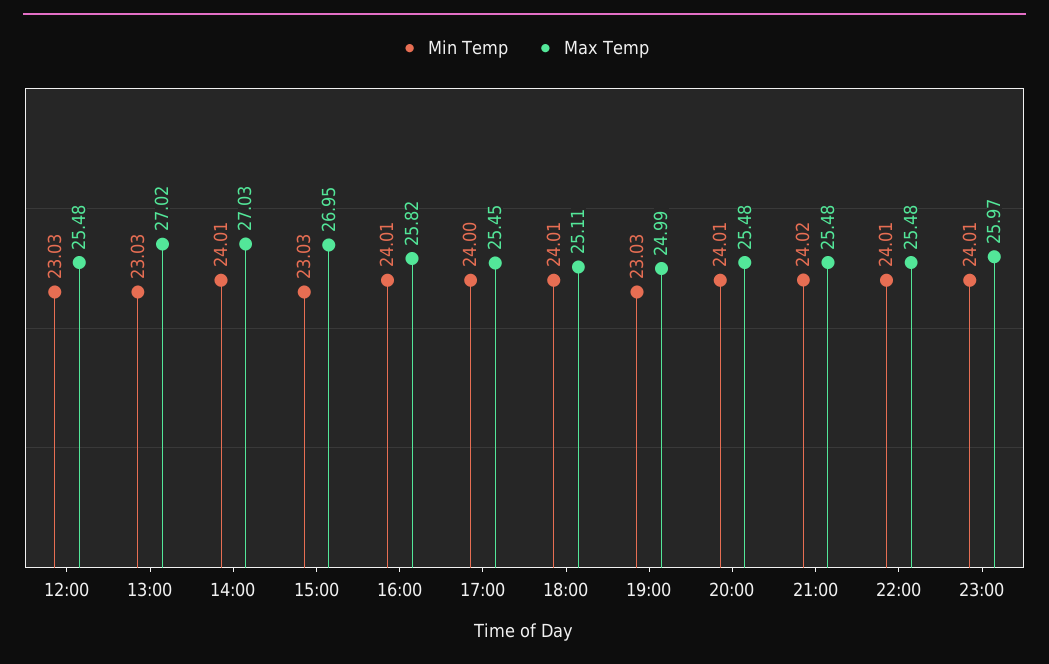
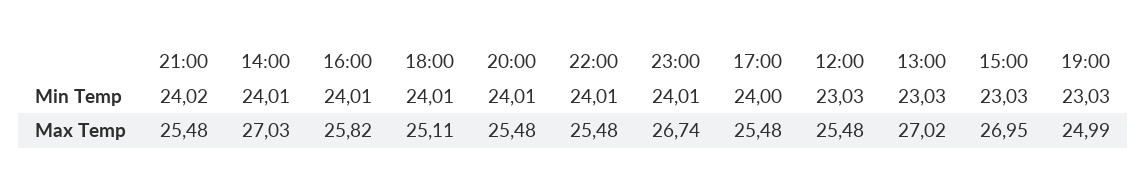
  {
    "Min Temp": {
      "12:00": 23.03,
      "13:00": 23.03,
      "14:00": 24.01,
      "15:00": 23.03,
      "16:00": 24.01,
      "17:00": 24,
      "18:00": 24.01,
      "19:00": 23.03,
      "20:00": 24.01,
      "21:00": 24.02,
      "22:00": 24.01,
      "23:00": 24.01
    },
    "Max Temp": {
      "12:00": 25.48,
      "13:00": 27.02,
      "14:00": 27.03,
      "15:00": 26.95,
      "16:00": 25.82,
-     "17:00": 25.45,
+     "17:00": 25.48,
      "18:00": 25.11,
      "19:00": 24.99,
      "20:00": 25.48,
      "21:00": 25.48,
      "22:00": 25.48,
-     "23:00": 25.97
+     "23:00": 26.74
    }
  }

